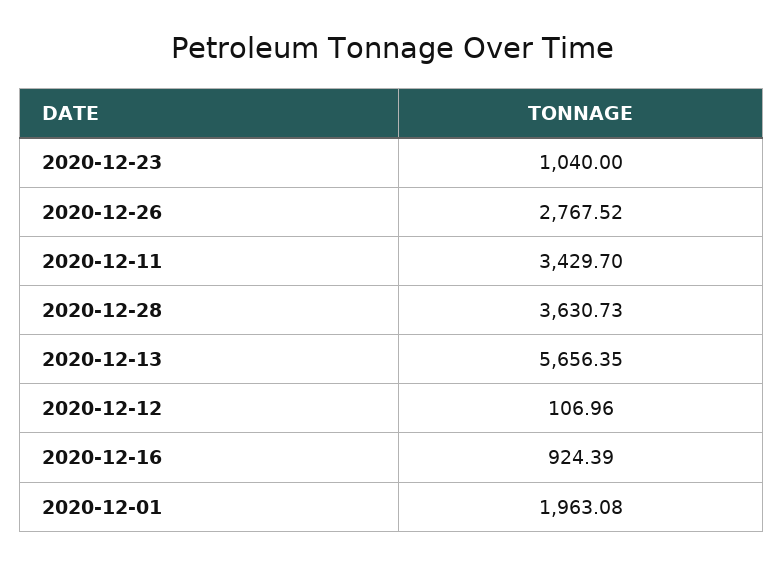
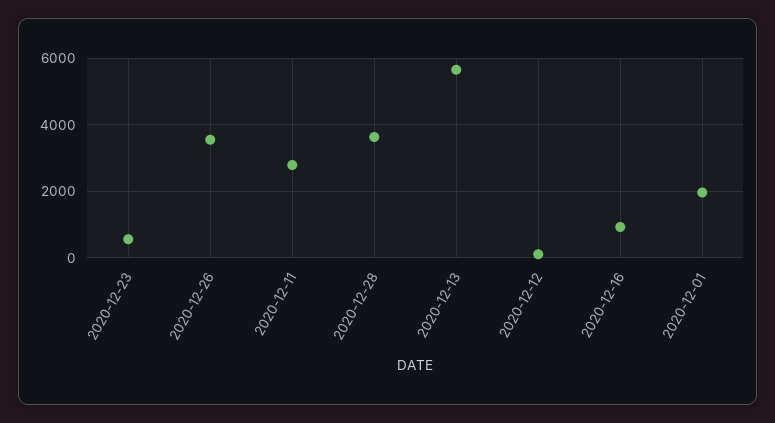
  {
-   "2020-12-23": 1040,
+   "2020-12-23": 600,
-   "2020-12-26": 2767.52,
+   "2020-12-26": 3600,
-   "2020-12-11": 3429.7,
+   "2020-12-11": 2800,
    "2020-12-28": 3630.73,
    "2020-12-13": 5656.35,
    "2020-12-12": 106.96,
    "2020-12-16": 924.39,
    "2020-12-01": 1963.08
  }

